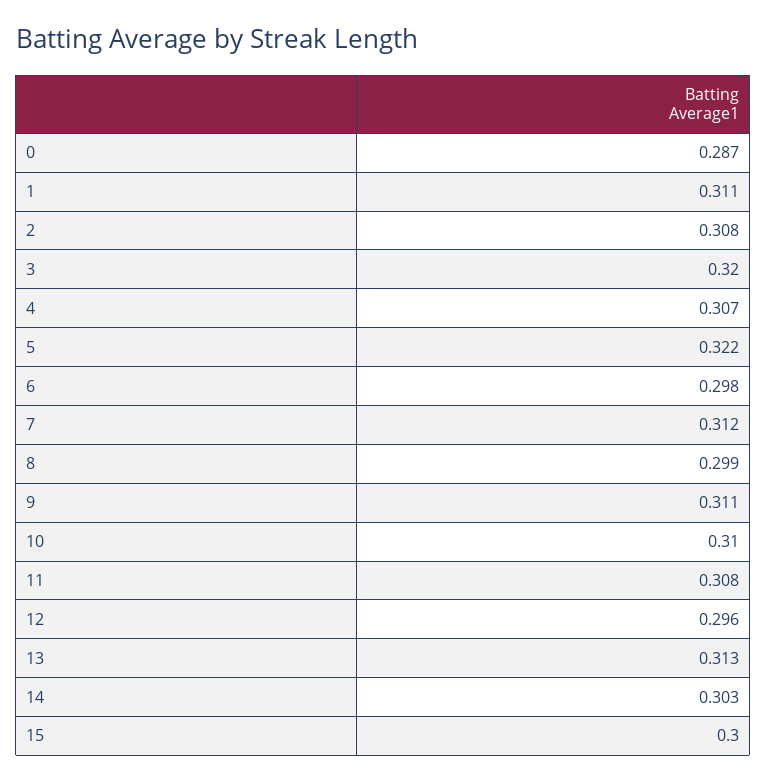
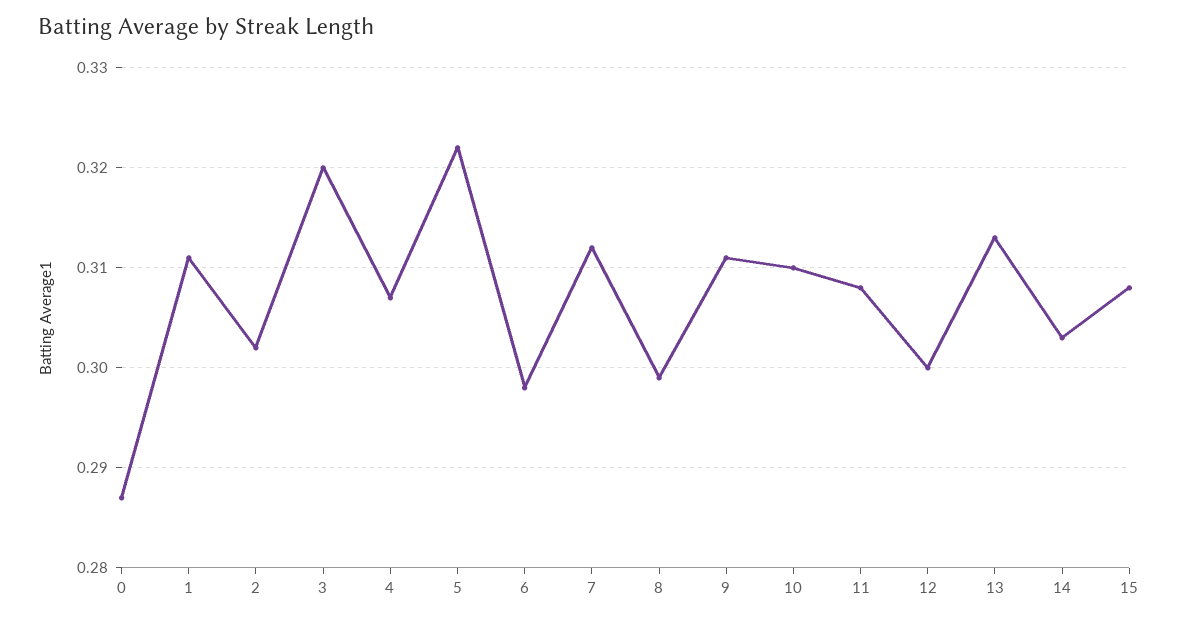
  {
    "0": 0.287,
    "1": 0.311,
-   "2": 0.308,
+   "2": 0.302,
    "3": 0.32,
    "4": 0.307,
    "5": 0.322,
    "6": 0.298,
    "7": 0.312,
    "8": 0.299,
    "9": 0.311,
    "10": 0.31,
    "11": 0.308,
-   "12": 0.296,
+   "12": 0.3,
    "13": 0.313,
    "14": 0.303,
-   "15": 0.3
+   "15": 0.308
  }

